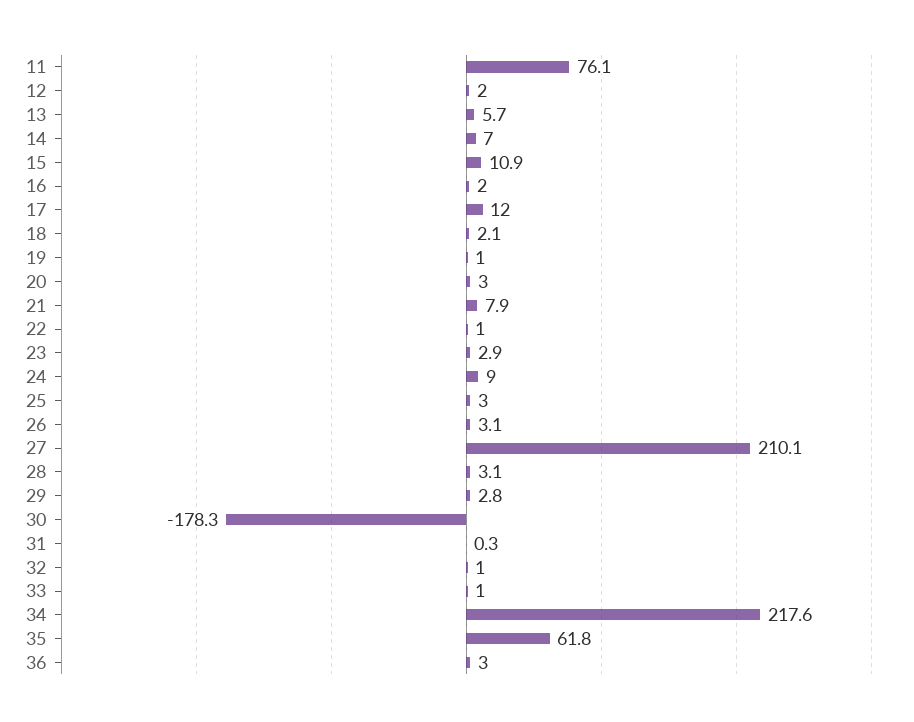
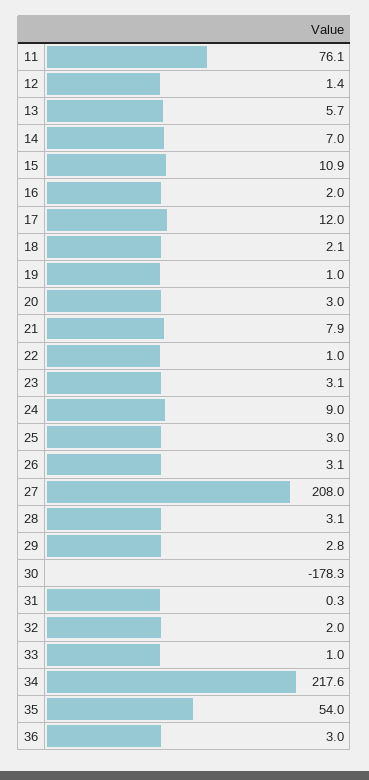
  {
    "11": 76.1,
-   "12": 2,
+   "12": 1.4,
    "13": 5.7,
    "14": 7,
    "15": 10.9,
    "16": 2,
    "17": 12,
    "18": 2.1,
    "19": 1,
    "20": 3,
    "21": 7.9,
    "22": 1,
-   "23": 2.9,
+   "23": 3.1,
    "24": 9,
    "25": 3,
    "26": 3.1,
-   "27": 210.1,
+   "27": 208,
    "28": 3.1,
    "29": 2.8,
    "30": -178.3,
    "31": 0.3,
-   "32": 1,
+   "32": 2,
    "33": 1,
    "34": 217.6,
-   "35": 61.8,
+   "35": 54,
    "36": 3
  }

